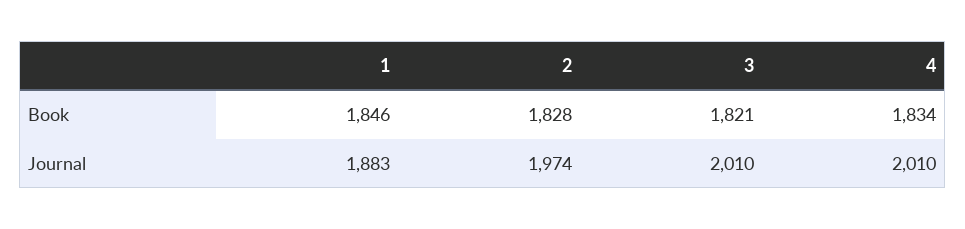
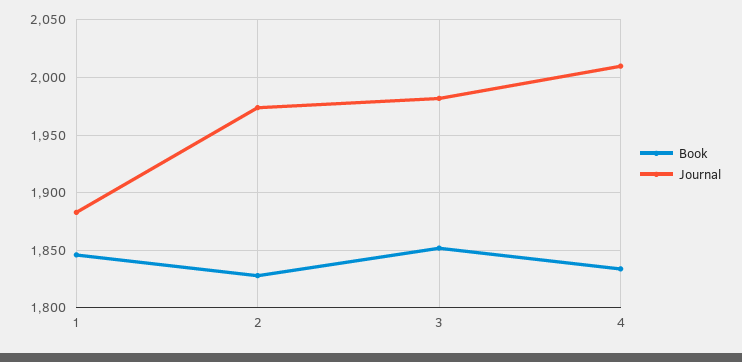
  {
    "Book": {
      "1": 1846,
      "2": 1828,
-     "3": 1821,
+     "3": 1850,
      "4": 1834
    },
    "Journal": {
      "1": 1883,
      "2": 1974,
-     "3": 2010,
+     "3": 1980,
      "4": 2010
    }
  }

